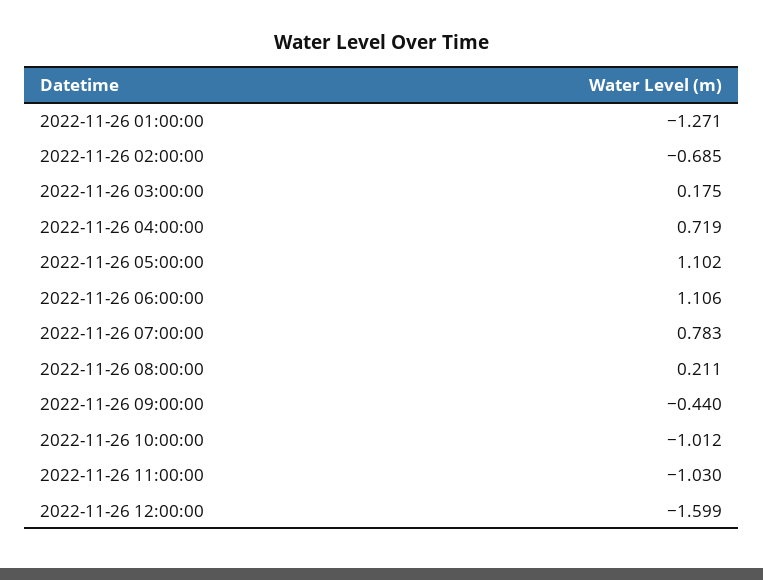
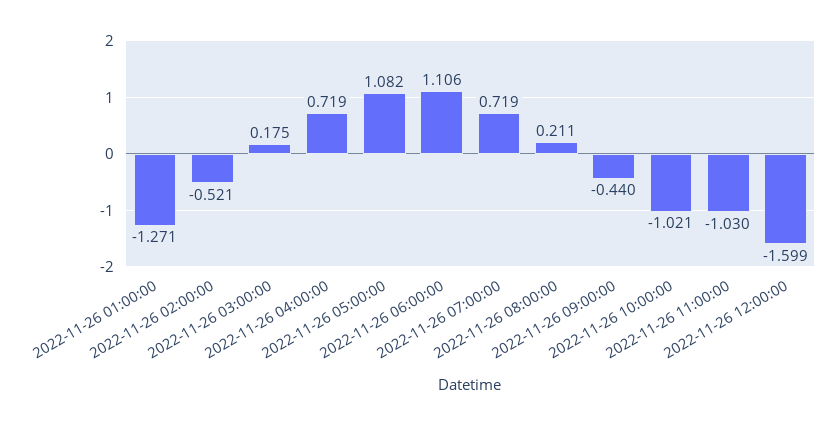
  {
    "2022-11-26 01:00:00": -1.271,
-   "2022-11-26 02:00:00": -0.685,
+   "2022-11-26 02:00:00": -0.521,
    "2022-11-26 03:00:00": 0.175,
    "2022-11-26 04:00:00": 0.719,
-   "2022-11-26 05:00:00": 1.102,
+   "2022-11-26 05:00:00": 1.082,
    "2022-11-26 06:00:00": 1.106,
-   "2022-11-26 07:00:00": 0.783,
+   "2022-11-26 07:00:00": 0.719,
    "2022-11-26 08:00:00": 0.211,
    "2022-11-26 09:00:00": -0.44,
-   "2022-11-26 10:00:00": -1.012,
+   "2022-11-26 10:00:00": -1.021,
    "2022-11-26 11:00:00": -1.03,
    "2022-11-26 12:00:00": -1.599
  }

